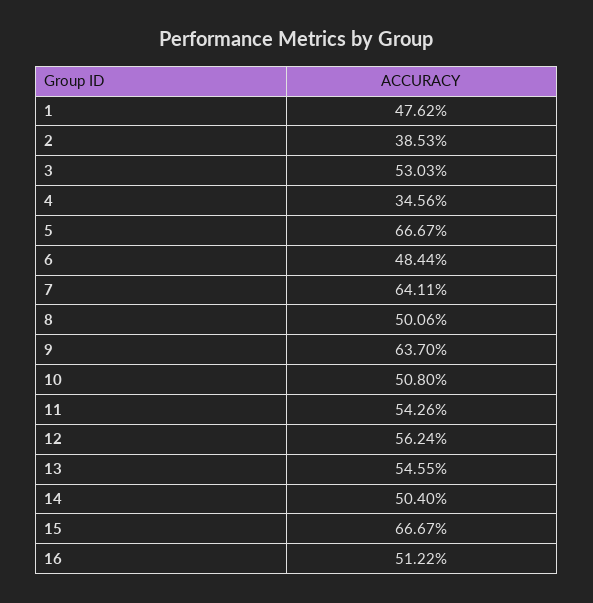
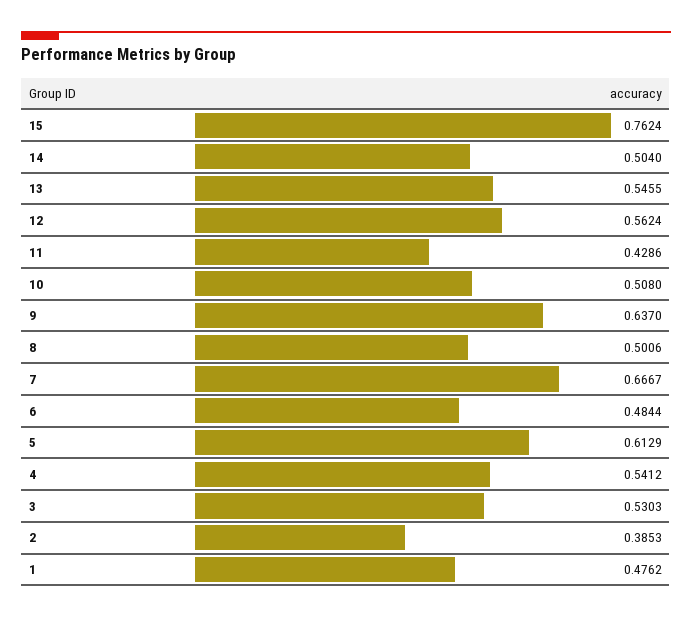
  {
    "1": 0.4762,
    "2": 0.3853,
    "3": 0.5303,
-   "4": 0.3456,
+   "4": 0.5412,
-   "5": 0.6667,
+   "5": 0.6129,
    "6": 0.4844,
-   "7": 0.6411,
+   "7": 0.6667,
    "8": 0.5006,
    "9": 0.637,
    "10": 0.508,
-   "11": 0.5426,
+   "11": 0.4286,
    "12": 0.5624,
    "13": 0.5455,
    "14": 0.504,
-   "15": 0.6667,
+   "15": 0.7624
-   "16": 0.5122
  }

